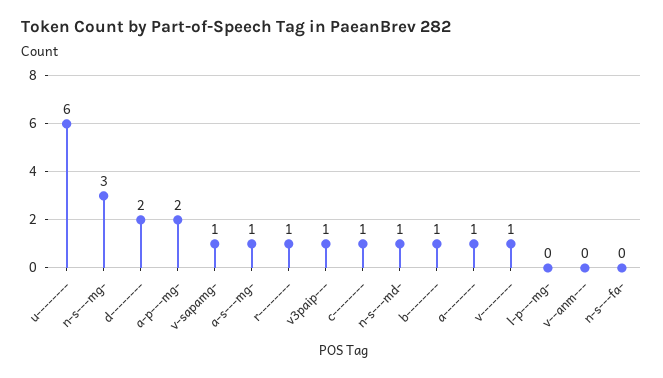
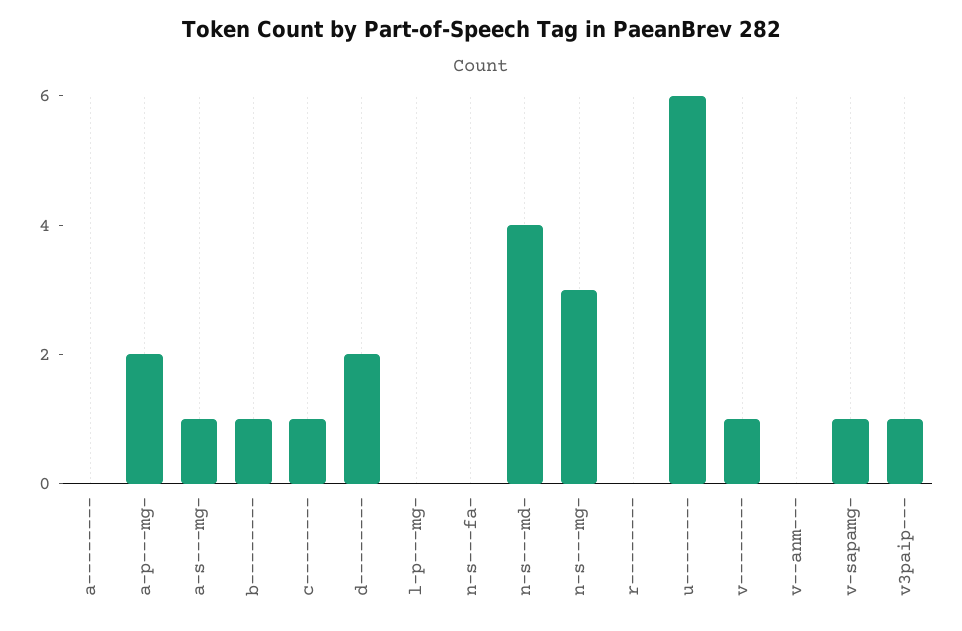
  {
    "u--------": 6,
    "n-s---mg-": 3,
    "d--------": 2,
    "a-p---mg-": 2,
    "v-sapamg-": 1,
    "a-s---mg-": 1,
-   "r--------": 1,
+   "r--------": 0,
    "v3paip---": 1,
    "c--------": 1,
-   "n-s---md-": 1,
+   "n-s---md-": 4,
    "b--------": 1,
-   "a--------": 1,
+   "a--------": 0,
    "v--------": 1,
    "l-p---mg-": 0,
    "v--anm---": 0,
    "n-s---fa-": 0
  }

